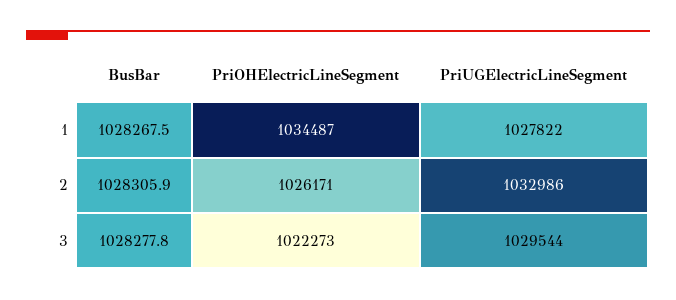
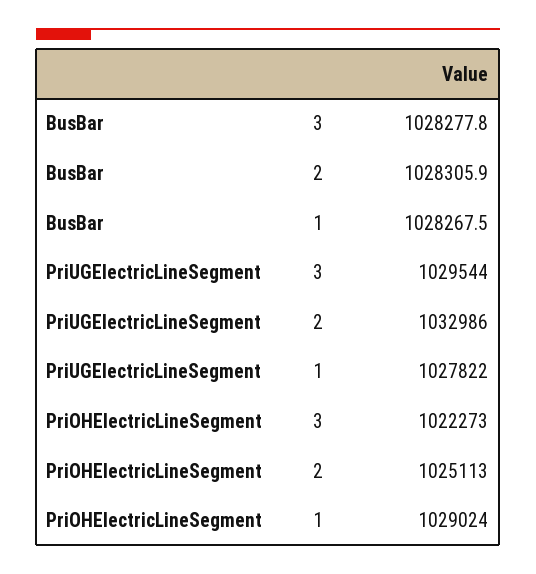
  {
    "BusBar": {
      "1": 1028267.5,
      "2": 1028305.9,
      "3": 1028277.8
    },
    "PriOHElectricLineSegment": {
-     "1": 1034487,
+     "1": 1029024,
-     "2": 1026171,
+     "2": 1025113,
      "3": 1022273
    },
    "PriUGElectricLineSegment": {
      "1": 1027822,
      "2": 1032986,
      "3": 1029544
    }
  }

